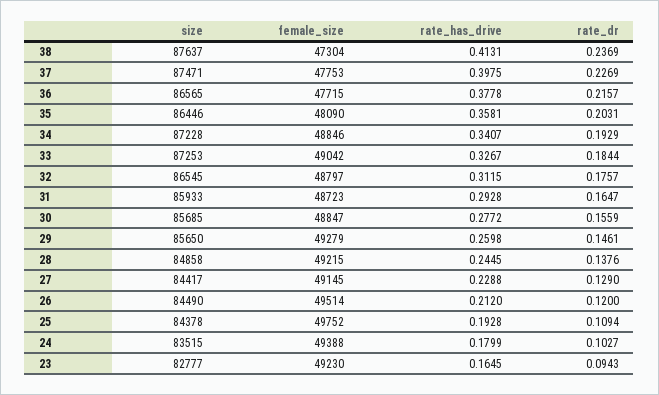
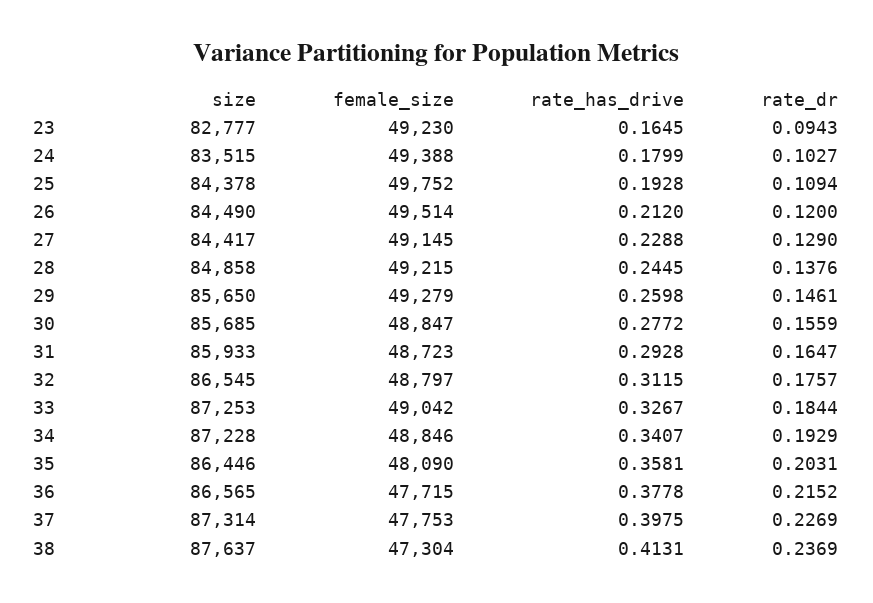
  {
    "size": {
      "38": 87637,
-     "37": 87471,
+     "37": 87314,
      "36": 86565,
      "35": 86446,
      "34": 87228,
      "33": 87253,
      "32": 86545,
      "31": 85933,
      "30": 85685,
      "29": 85650,
      "28": 84858,
      "27": 84417,
      "26": 84490,
      "25": 84378,
      "24": 83515,
      "23": 82777
    },
    "female_size": {
      "38": 47304,
      "37": 47753,
      "36": 47715,
      "35": 48090,
      "34": 48846,
      "33": 49042,
      "32": 48797,
      "31": 48723,
      "30": 48847,
      "29": 49279,
      "28": 49215,
      "27": 49145,
      "26": 49514,
      "25": 49752,
      "24": 49388,
      "23": 49230
    },
    "rate_has_drive": {
      "38": 0.4131,
      "37": 0.3975,
      "36": 0.3778,
      "35": 0.3581,
      "34": 0.3407,
      "33": 0.3267,
      "32": 0.3115,
      "31": 0.2928,
      "30": 0.2772,
      "29": 0.2598,
      "28": 0.2445,
      "27": 0.2288,
      "26": 0.212,
      "25": 0.1928,
      "24": 0.1799,
      "23": 0.1645
    },
    "rate_dr": {
      "38": 0.2369,
      "37": 0.2269,
-     "36": 0.2157,
+     "36": 0.2152,
      "35": 0.2031,
      "34": 0.1929,
      "33": 0.1844,
      "32": 0.1757,
      "31": 0.1647,
      "30": 0.1559,
      "29": 0.1461,
      "28": 0.1376,
      "27": 0.129,
      "26": 0.12,
      "25": 0.1094,
      "24": 0.1027,
      "23": 0.0943
    }
  }

